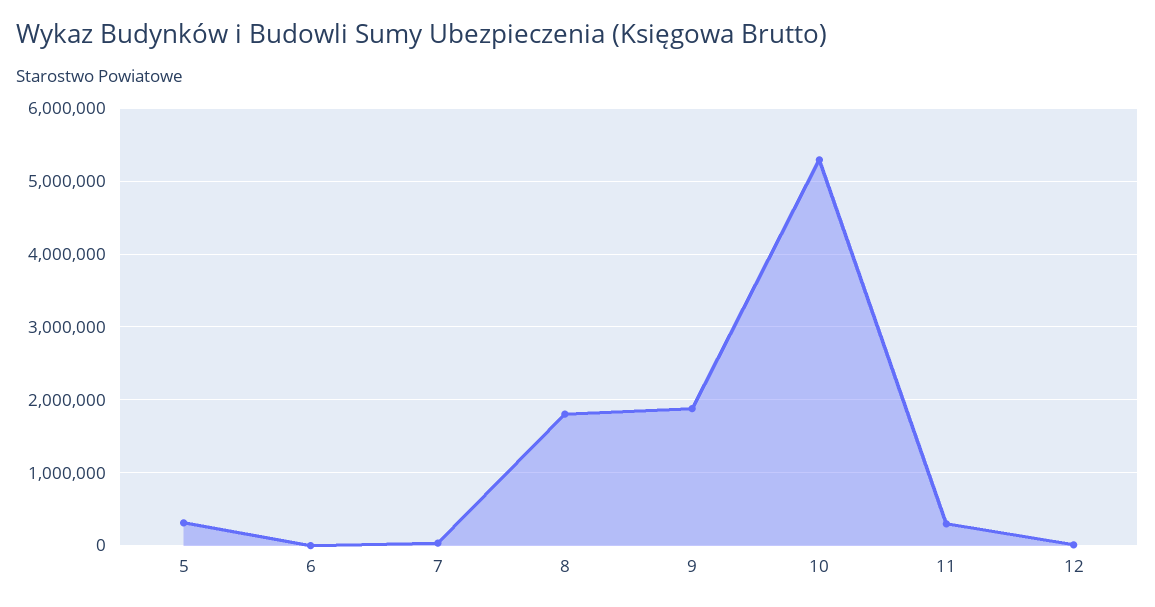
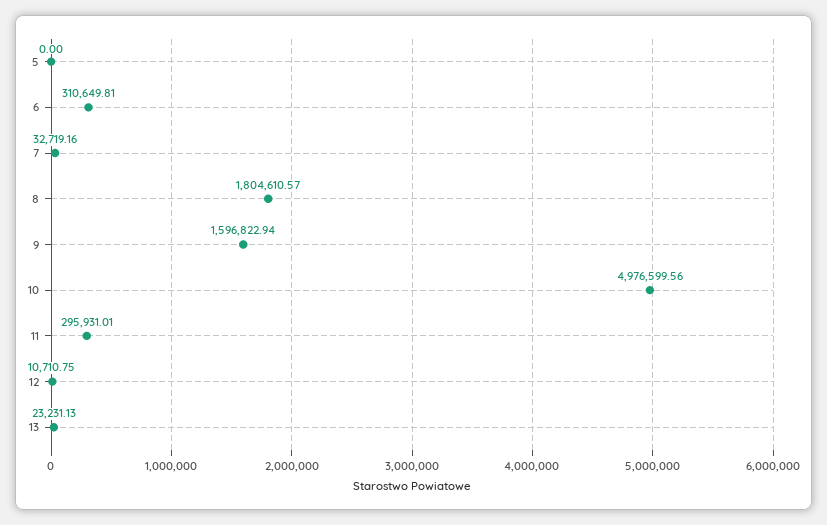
  {
-   "5": 300000,
+   "5": 0,
-   "6": 0,
+   "6": 310649.81,
    "7": 32719.16,
    "8": 1804610.57,
-   "9": 1900000,
+   "9": 1596822.94,
-   "10": 5300000,
+   "10": 4976599.56,
    "11": 295931.01,
-   "12": 10710.75
+   "12": 10710.75,
+   "13": 23231.13
  }

